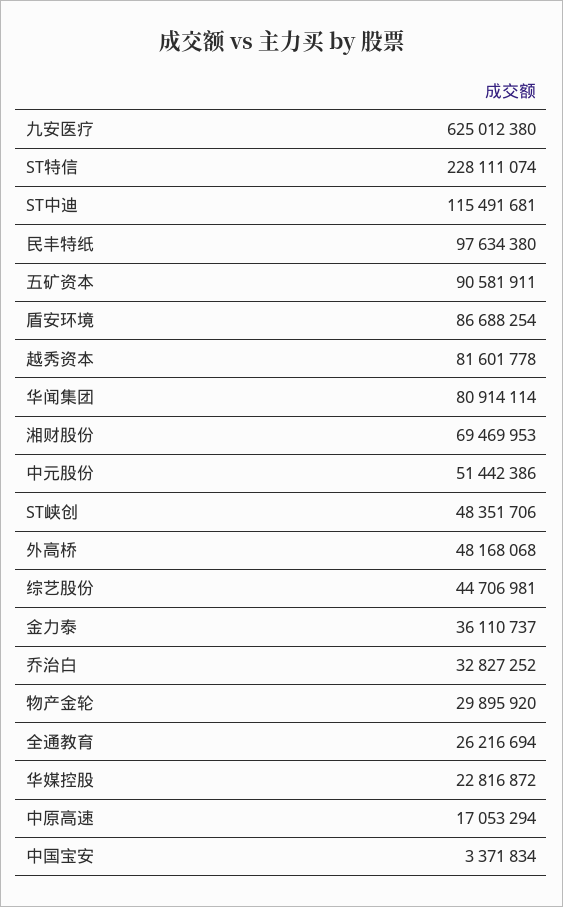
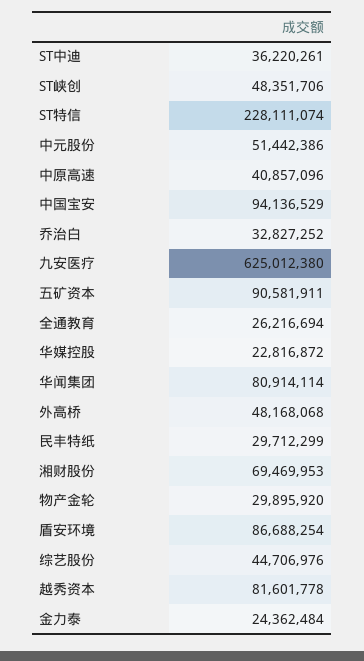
  {
    "九安医疗": 625012380,
    "ST特信": 228111074,
-   "ST中迪": 115491681,
+   "ST中迪": 36220261,
-   "民丰特纸": 97634380,
+   "民丰特纸": 29712299,
    "五矿资本": 90581911,
    "盾安环境": 86688254,
    "越秀资本": 81601778,
    "华闻集团": 80914114,
    "湘财股份": 69469953,
    "中元股份": 51442386,
    "ST峡创": 48351706,
    "外高桥": 48168068,
-   "综艺股份": 44706981,
+   "综艺股份": 44706976,
-   "金力泰": 36110737,
+   "金力泰": 24362484,
    "乔治白": 32827252,
    "物产金轮": 29895920,
    "全通教育": 26216694,
    "华媒控股": 22816872,
-   "中原高速": 17053294,
+   "中原高速": 40857096,
-   "中国宝安": 3371834
+   "中国宝安": 94136529
  }

